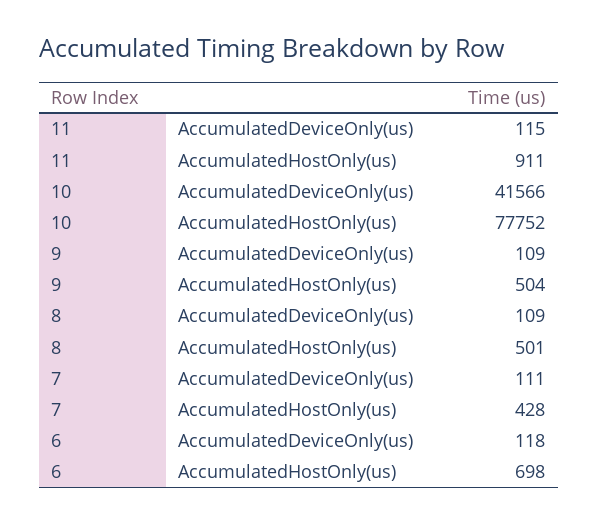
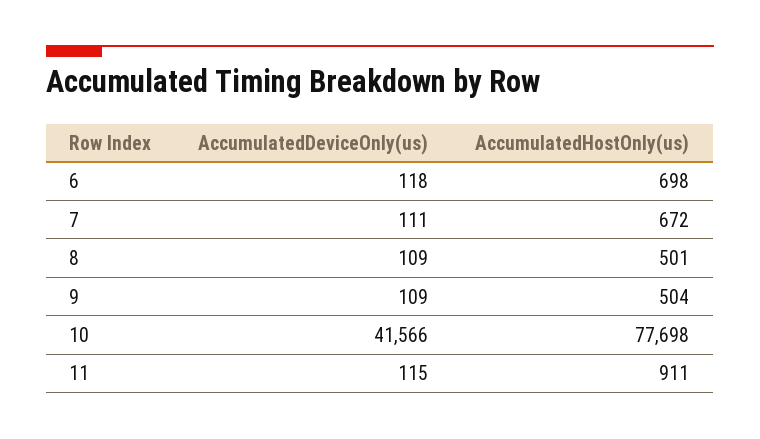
  {
    "11": {
      "AccumulatedDeviceOnly(us)": 115,
      "AccumulatedHostOnly(us)": 911
    },
    "10": {
      "AccumulatedDeviceOnly(us)": 41566,
-     "AccumulatedHostOnly(us)": 77752
+     "AccumulatedHostOnly(us)": 77698
    },
    "9": {
      "AccumulatedDeviceOnly(us)": 109,
      "AccumulatedHostOnly(us)": 504
    },
    "8": {
      "AccumulatedDeviceOnly(us)": 109,
      "AccumulatedHostOnly(us)": 501
    },
    "7": {
      "AccumulatedDeviceOnly(us)": 111,
-     "AccumulatedHostOnly(us)": 428
+     "AccumulatedHostOnly(us)": 672
    },
    "6": {
      "AccumulatedDeviceOnly(us)": 118,
      "AccumulatedHostOnly(us)": 698
    }
  }

